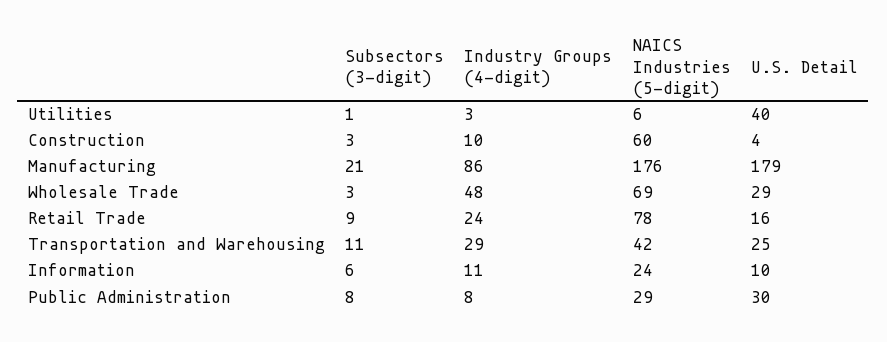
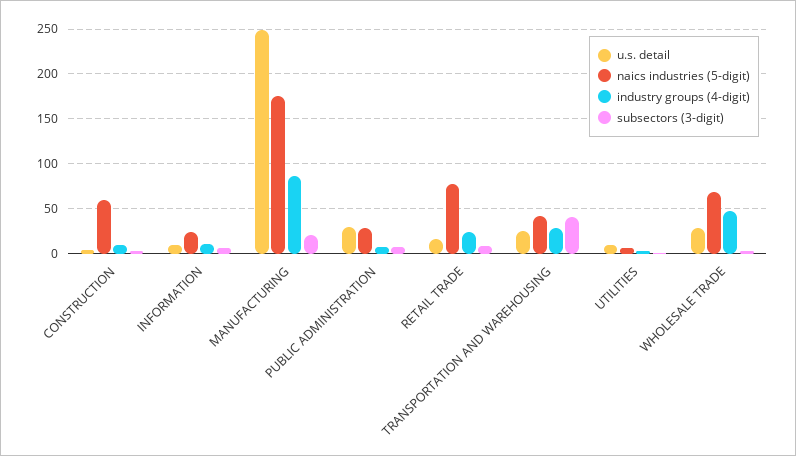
  {
    "Subsectors (3-digit)": {
      "Utilities": 1,
      "Construction": 3,
      "Manufacturing": 21,
      "Wholesale Trade": 3,
      "Retail Trade": 9,
-     "Transportation and Warehousing": 11,
+     "Transportation and Warehousing": 40,
      "Information": 6,
      "Public Administration": 8
    },
    "Industry Groups (4-digit)": {
      "Utilities": 3,
      "Construction": 10,
      "Manufacturing": 86,
      "Wholesale Trade": 48,
      "Retail Trade": 24,
      "Transportation and Warehousing": 29,
      "Information": 11,
      "Public Administration": 8
    },
    "NAICS Industries (5-digit)": {
      "Utilities": 6,
      "Construction": 60,
      "Manufacturing": 176,
      "Wholesale Trade": 69,
      "Retail Trade": 78,
      "Transportation and Warehousing": 42,
      "Information": 24,
      "Public Administration": 29
    },
    "U.S. Detail": {
-     "Utilities": 40,
+     "Utilities": 10,
      "Construction": 4,
-     "Manufacturing": 179,
+     "Manufacturing": 250,
      "Wholesale Trade": 29,
      "Retail Trade": 16,
      "Transportation and Warehousing": 25,
      "Information": 10,
      "Public Administration": 30
    }
  }

